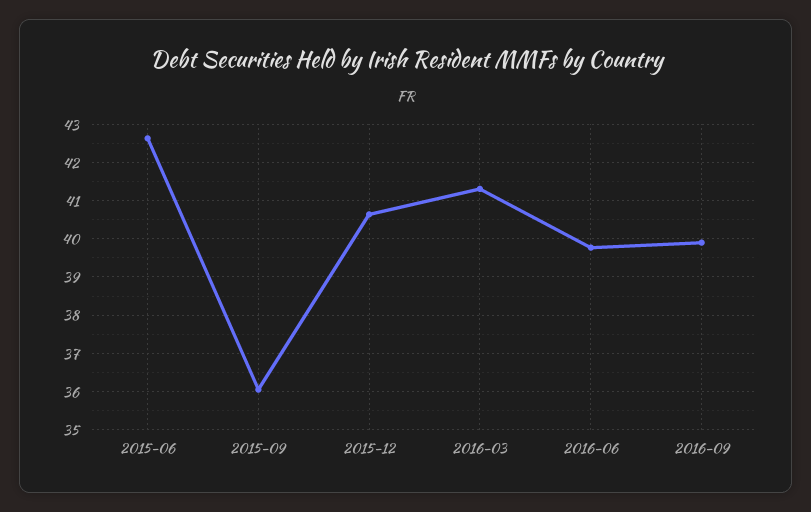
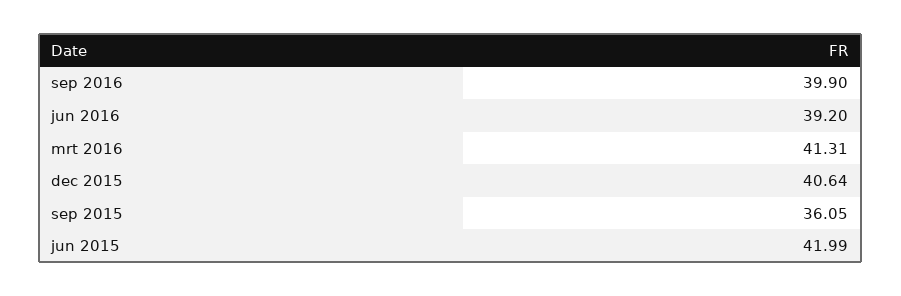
  {
-   "2015-06": 42.6,
+   "2015-06": 41.99,
    "2015-09": 36.05,
    "2015-12": 40.64,
    "2016-03": 41.31,
-   "2016-06": 39.8,
+   "2016-06": 39.2,
    "2016-09": 39.9
  }

